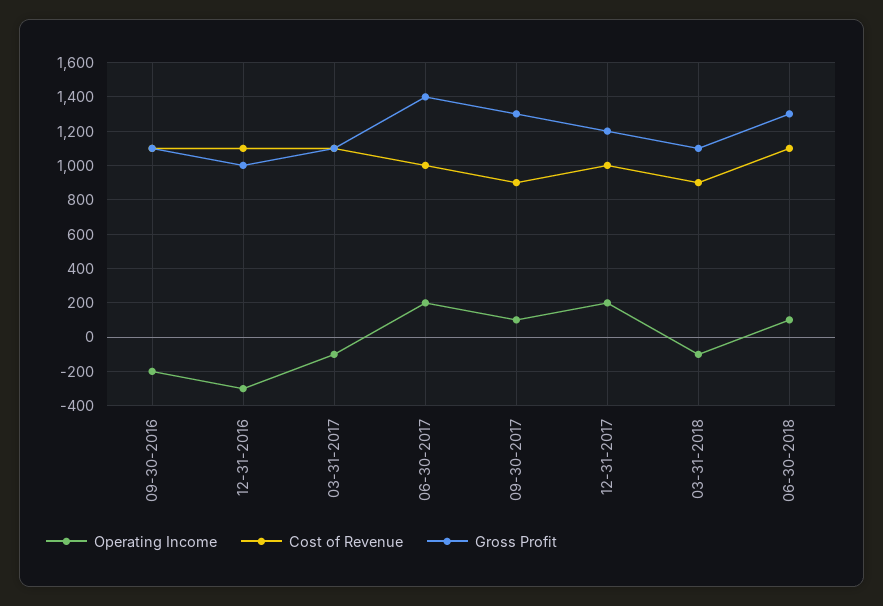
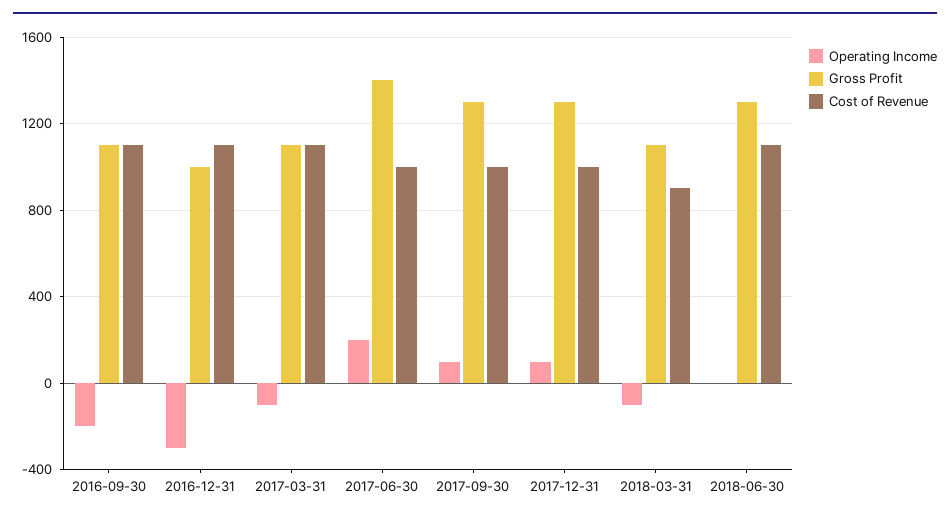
  {
    "Operating Income": {
      "09-30-2016": -200,
      "12-31-2016": -300,
      "03-31-2017": -100,
      "06-30-2017": 200,
      "09-30-2017": 100,
-     "12-31-2017": 200,
+     "12-31-2017": 100,
      "03-31-2018": -100,
-     "06-30-2018": 100
+     "06-30-2018": 0
    },
    "Cost of Revenue": {
      "09-30-2016": 1100,
      "12-31-2016": 1100,
      "03-31-2017": 1100,
      "06-30-2017": 1000,
-     "09-30-2017": 900,
+     "09-30-2017": 1000,
      "12-31-2017": 1000,
      "03-31-2018": 900,
      "06-30-2018": 1100
    },
    "Gross Profit": {
      "09-30-2016": 1100,
      "12-31-2016": 1000,
      "03-31-2017": 1100,
      "06-30-2017": 1400,
      "09-30-2017": 1300,
-     "12-31-2017": 1200,
+     "12-31-2017": 1300,
      "03-31-2018": 1100,
      "06-30-2018": 1300
    }
  }

